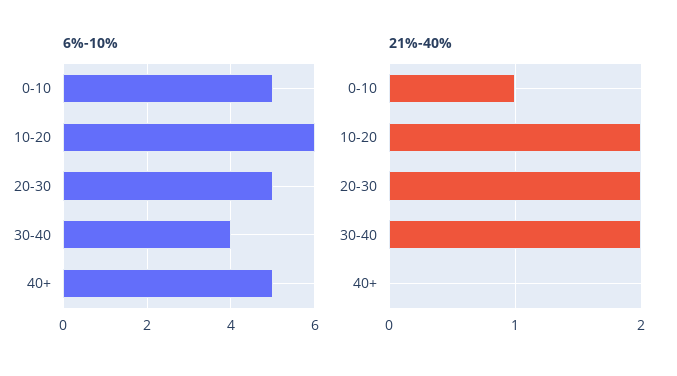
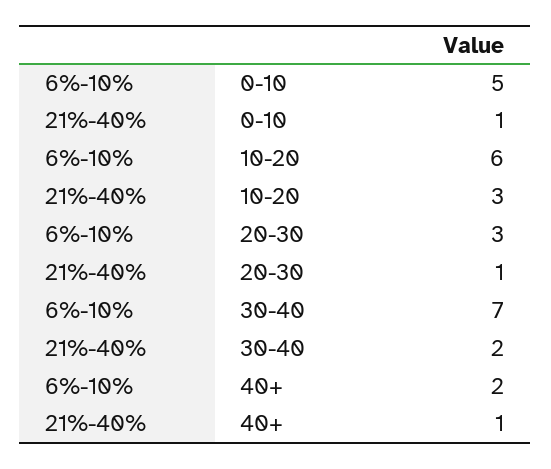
  {
    "6%-10%": {
      "0-10": 5,
      "10-20": 6,
-     "20-30": 5,
+     "20-30": 3,
-     "30-40": 4,
+     "30-40": 7,
-     "40+": 5
+     "40+": 2
    },
    "21%-40%": {
      "0-10": 1,
-     "10-20": 2,
+     "10-20": 3,
-     "20-30": 2,
+     "20-30": 1,
      "30-40": 2,
-     "40+": 0
+     "40+": 1
    }
  }

